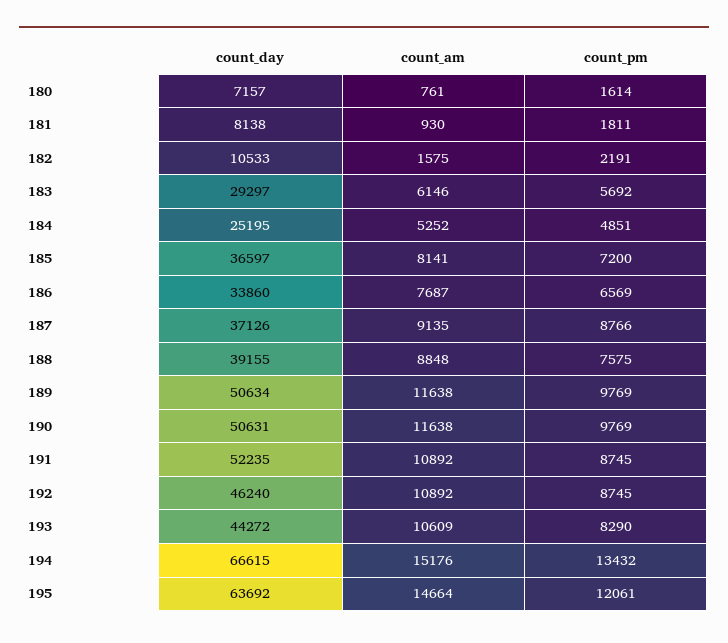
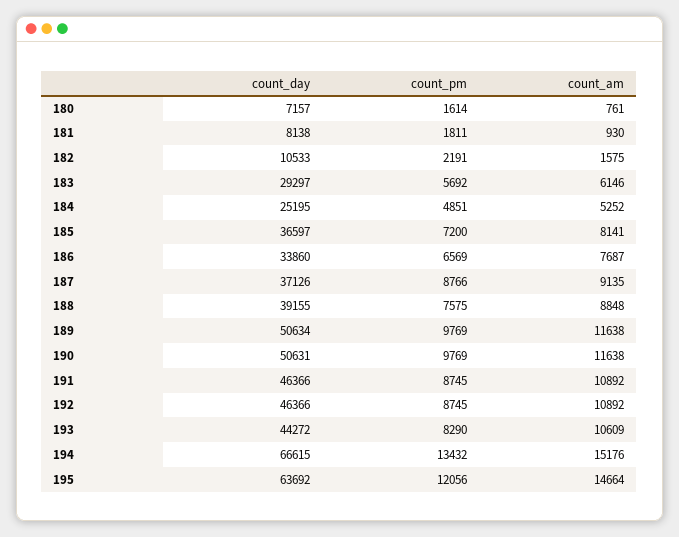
  {
    "count_day": {
      "180": 7157,
      "181": 8138,
      "182": 10533,
      "183": 29297,
      "184": 25195,
      "185": 36597,
      "186": 33860,
      "187": 37126,
      "188": 39155,
      "189": 50634,
      "190": 50631,
-     "191": 52235,
+     "191": 46366,
-     "192": 46240,
+     "192": 46366,
      "193": 44272,
      "194": 66615,
      "195": 63692
    },
    "count_am": {
      "180": 761,
      "181": 930,
      "182": 1575,
      "183": 6146,
      "184": 5252,
      "185": 8141,
      "186": 7687,
      "187": 9135,
      "188": 8848,
      "189": 11638,
      "190": 11638,
      "191": 10892,
      "192": 10892,
      "193": 10609,
      "194": 15176,
      "195": 14664
    },
    "count_pm": {
      "180": 1614,
      "181": 1811,
      "182": 2191,
      "183": 5692,
      "184": 4851,
      "185": 7200,
      "186": 6569,
      "187": 8766,
      "188": 7575,
      "189": 9769,
      "190": 9769,
      "191": 8745,
      "192": 8745,
      "193": 8290,
      "194": 13432,
-     "195": 12061
+     "195": 12056
    }
  }

